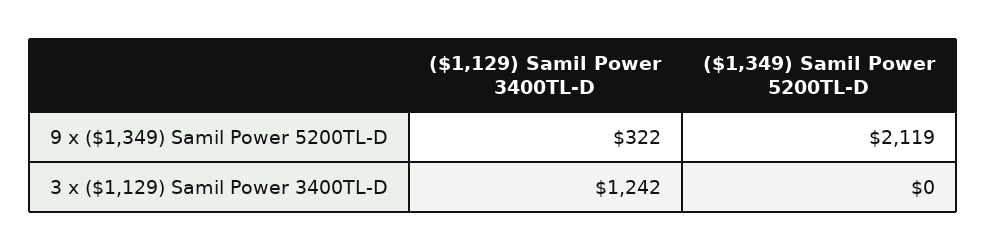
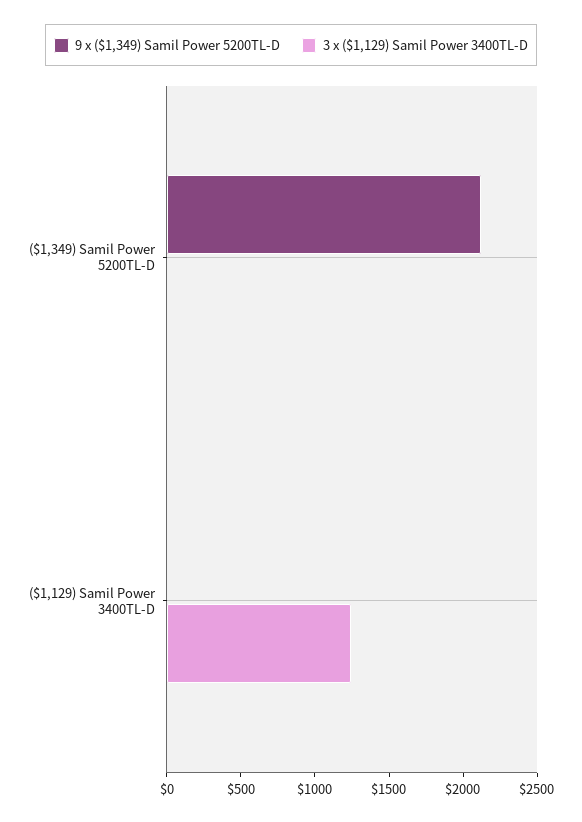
  {
    "9 x ($1,349) Samil Power 5200TL-D": {
-     "($1,129) Samil Power 3400TL-D": 322,
+     "($1,129) Samil Power 3400TL-D": 0,
      "($1,349) Samil Power 5200TL-D": 2119
    },
    "3 x ($1,129) Samil Power 3400TL-D": {
      "($1,129) Samil Power 3400TL-D": 1242,
      "($1,349) Samil Power 5200TL-D": 0
    }
  }

